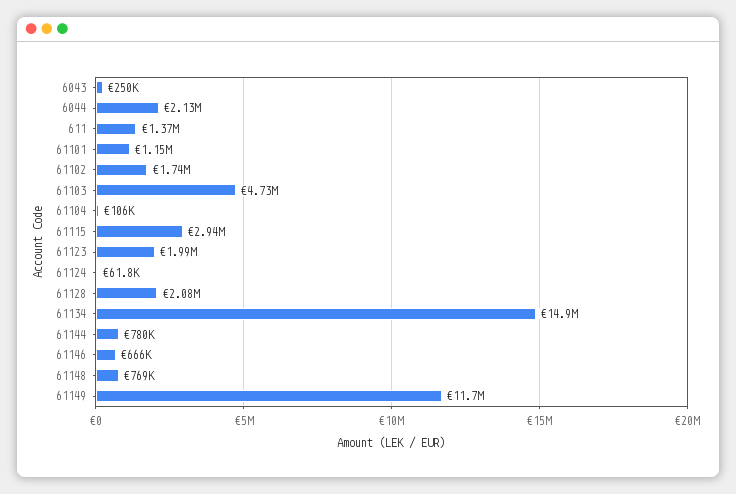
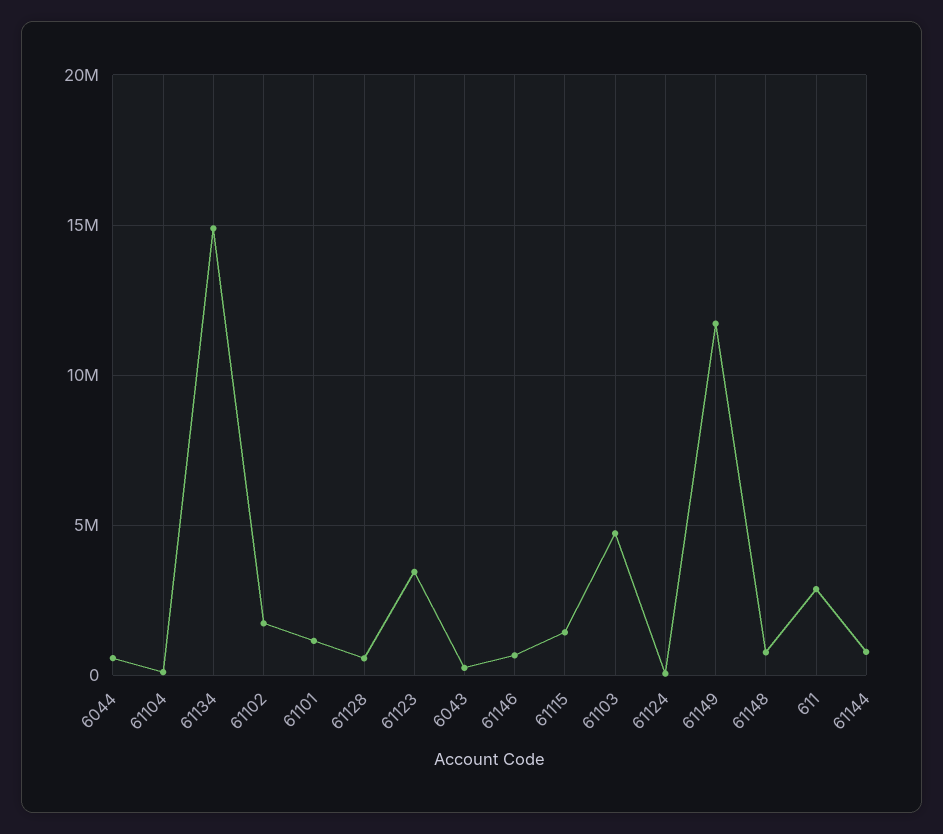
  {
    "6043": 250000,
-   "6044": 2130000,
+   "6044": 500000,
-   "611": 1370000,
+   "611": 3000000,
    "61101": 1150000,
    "61102": 1740000,
    "61103": 4730000,
    "61104": 106000,
-   "61115": 2940000,
+   "61115": 1500000,
-   "61123": 1990000,
+   "61123": 3500000,
    "61124": 61800,
-   "61128": 2080000,
+   "61128": 500000,
    "61134": 14900000,
    "61144": 780000,
    "61146": 666000,
    "61148": 769000,
    "61149": 11700000
  }

